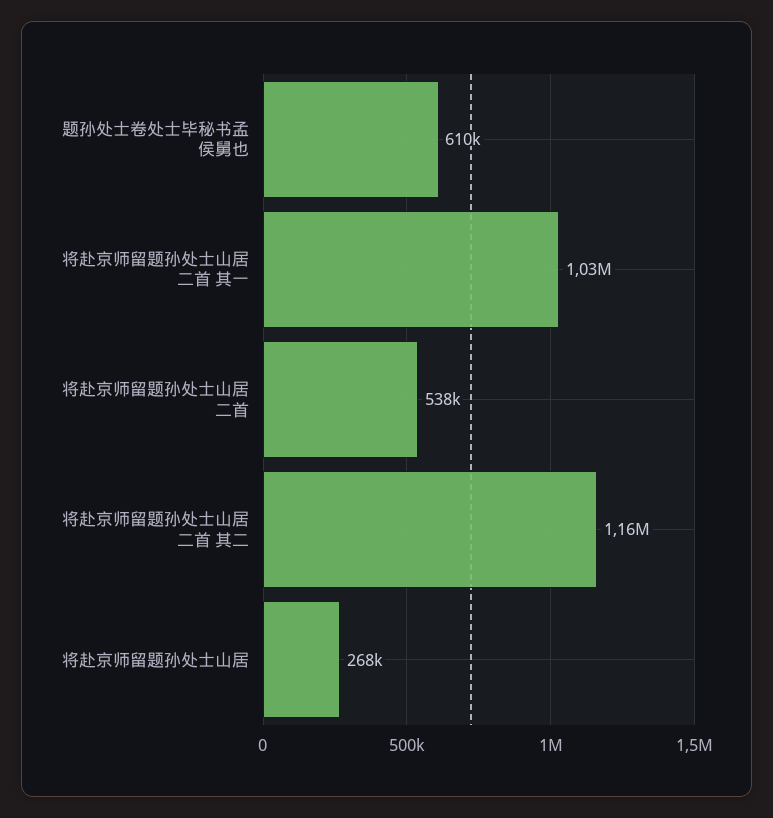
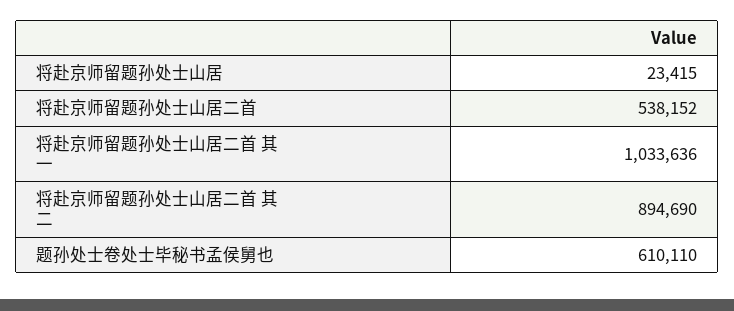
  {
    "题孙处士卷处士毕秘书孟侯舅也": 610110,
    "将赴京师留题孙处士山居二首 其一": 1033636,
    "将赴京师留题孙处士山居二首": 538152,
-   "将赴京师留题孙处士山居二首 其二": 1160000,
+   "将赴京师留题孙处士山居二首 其二": 894690,
-   "将赴京师留题孙处士山居": 268000
+   "将赴京师留题孙处士山居": 23415
  }

